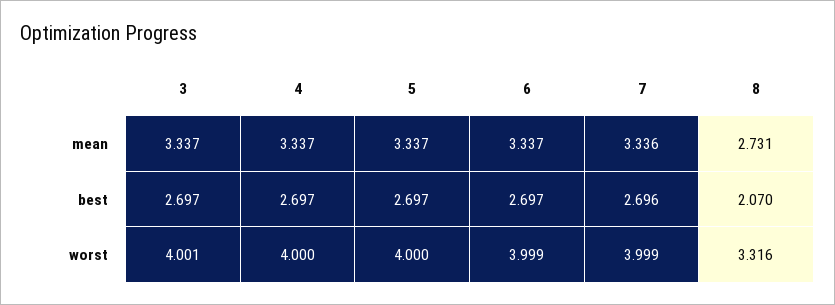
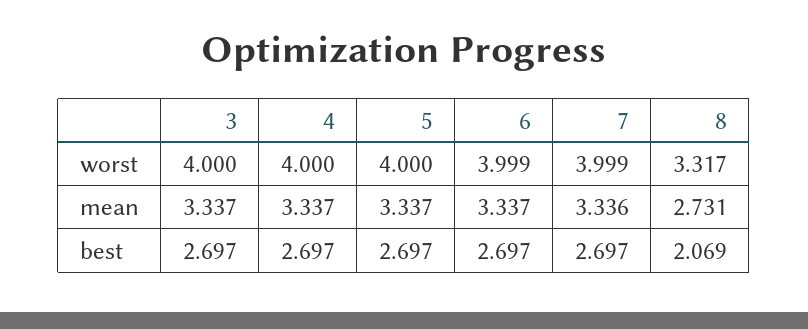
  {
    "3": {
      "mean": 3.337,
      "best": 2.697,
-     "worst": 4.001
+     "worst": 4
    },
    "4": {
      "mean": 3.337,
      "best": 2.697,
      "worst": 4
    },
    "5": {
      "mean": 3.337,
      "best": 2.697,
      "worst": 4
    },
    "6": {
      "mean": 3.337,
      "best": 2.697,
      "worst": 3.999
    },
    "7": {
      "mean": 3.336,
-     "best": 2.696,
+     "best": 2.697,
      "worst": 3.999
    },
    "8": {
      "mean": 2.731,
-     "best": 2.07,
+     "best": 2.069,
-     "worst": 3.316
+     "worst": 3.317
    }
  }

